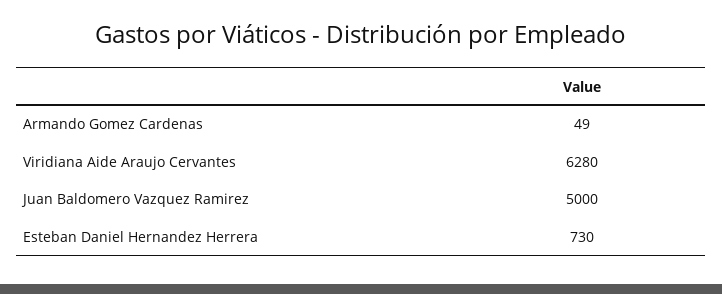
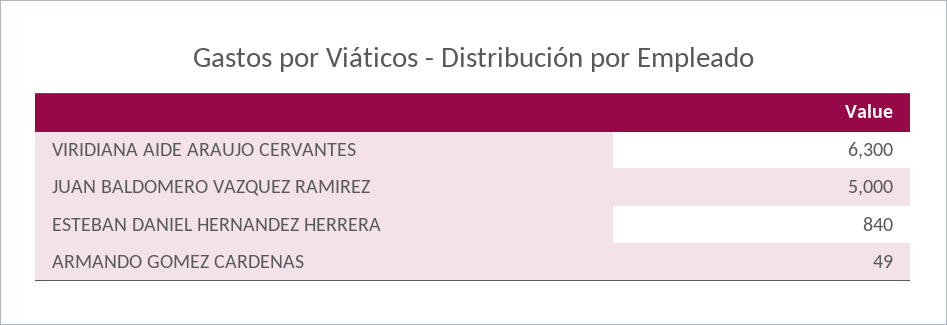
  {
    "Armando Gomez Cardenas": 49,
-   "Viridiana Aide Araujo Cervantes": 6280,
+   "Viridiana Aide Araujo Cervantes": 6300,
    "Juan Baldomero Vazquez Ramirez": 5000,
-   "Esteban Daniel Hernandez Herrera": 730
+   "Esteban Daniel Hernandez Herrera": 840
  }

